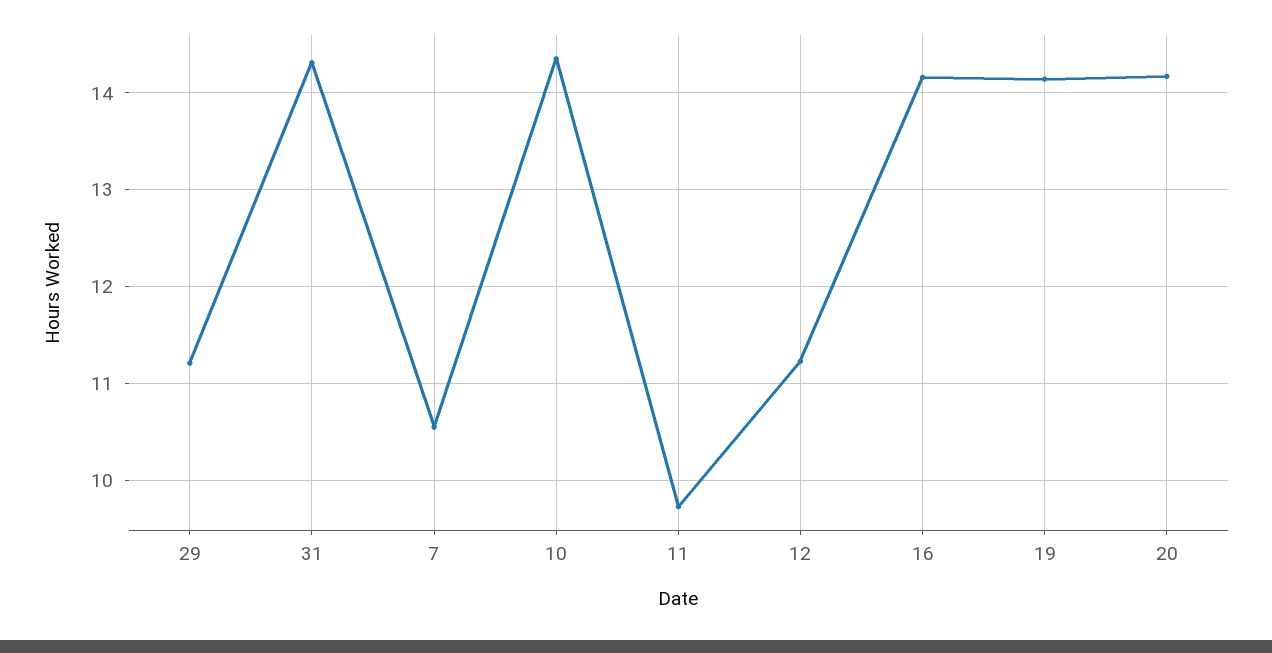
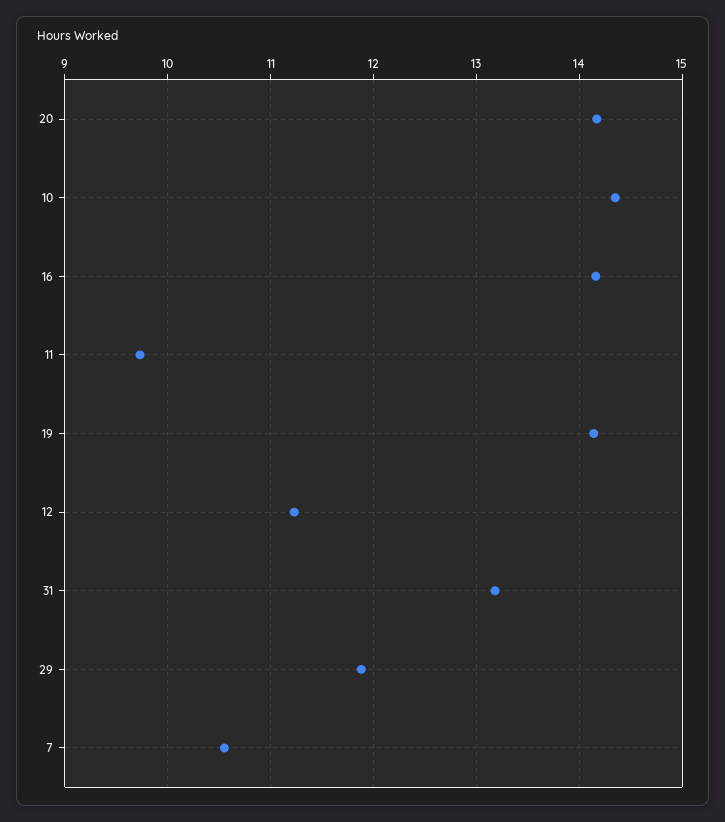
  {
-   "29": 11.2,
+   "29": 11.9,
-   "31": 14.3,
+   "31": 13.2,
    "7": 10.6,
    "10": 14.4,
    "11": 9.7,
    "12": 11.2,
    "16": 14.2,
    "19": 14.1,
    "20": 14.2
  }

